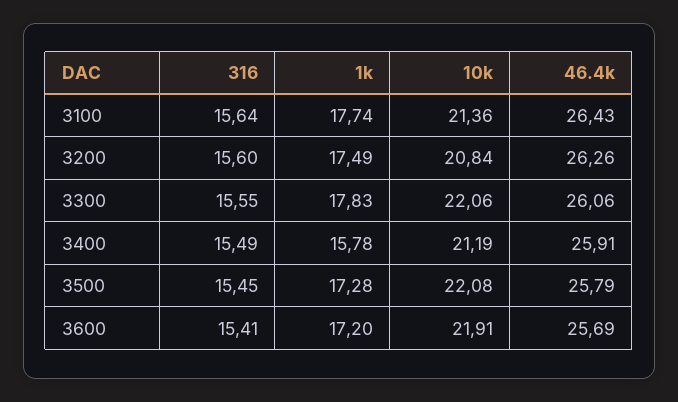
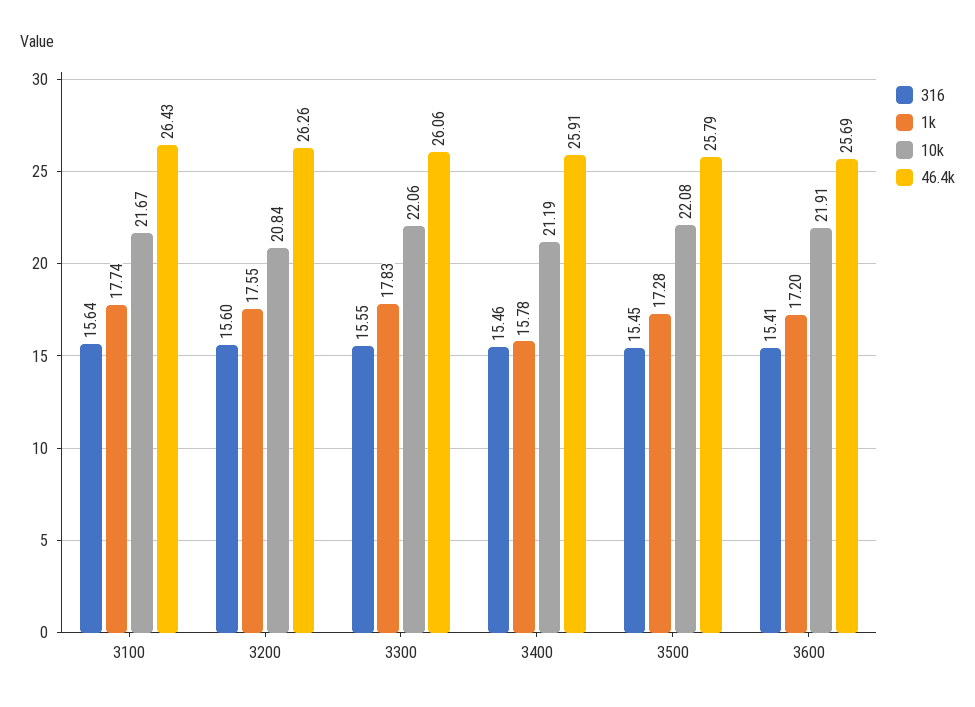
  {
    "316": {
      "3100": 15.64,
      "3200": 15.6,
      "3300": 15.55,
-     "3400": 15.49,
+     "3400": 15.46,
      "3500": 15.45,
      "3600": 15.41
    },
    "1k": {
      "3100": 17.74,
-     "3200": 17.49,
+     "3200": 17.55,
      "3300": 17.83,
      "3400": 15.78,
      "3500": 17.28,
      "3600": 17.2
    },
    "10k": {
-     "3100": 21.36,
+     "3100": 21.67,
      "3200": 20.84,
      "3300": 22.06,
      "3400": 21.19,
      "3500": 22.08,
      "3600": 21.91
    },
    "46.4k": {
      "3100": 26.43,
      "3200": 26.26,
      "3300": 26.06,
      "3400": 25.91,
      "3500": 25.79,
      "3600": 25.69
    }
  }

